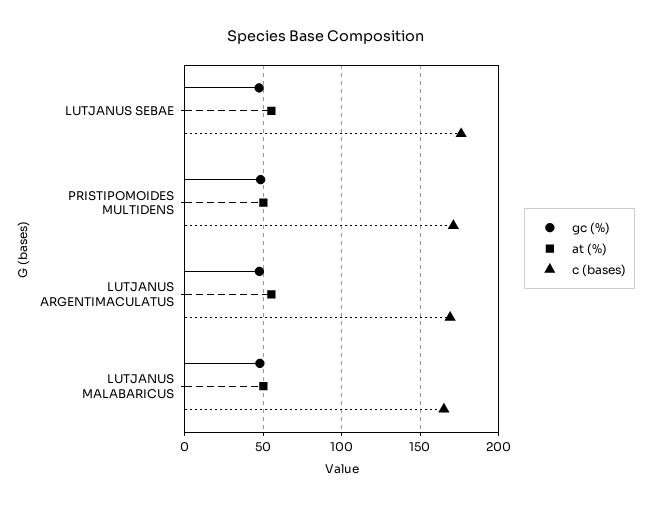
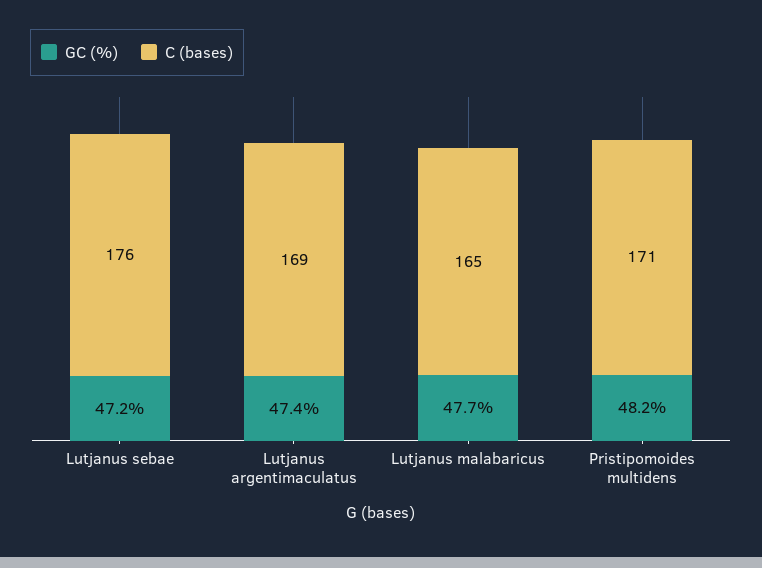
  {
    "gc (%)": {
      "LUTJANUS SEBAE": 47.2,
      "PRISTIPOMOIDES MULTIDENS": 48.2,
      "LUTJANUS ARGENTIMACULATUS": 47.4,
      "LUTJANUS MALABARICUS": 47.7
    },
-   "at (%)": {
-     "LUTJANUS SEBAE": 55,
-     "PRISTIPOMOIDES MULTIDENS": 50,
-     "LUTJANUS ARGENTIMACULATUS": 55,
-     "LUTJANUS MALABARICUS": 50
-   },
    "c (bases)": {
      "LUTJANUS SEBAE": 176,
      "PRISTIPOMOIDES MULTIDENS": 171,
      "LUTJANUS ARGENTIMACULATUS": 169,
      "LUTJANUS MALABARICUS": 165
    }
  }

